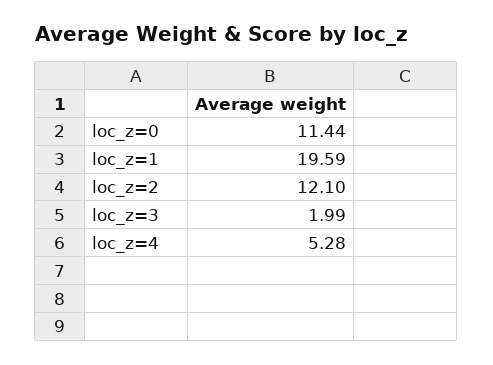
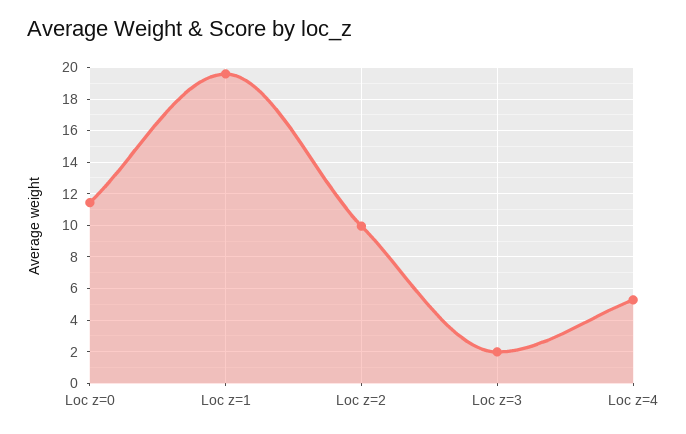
  {
    "loc_z=0": 11.44,
    "loc_z=1": 19.59,
-   "loc_z=2": 12.1,
+   "loc_z=2": 10,
    "loc_z=3": 1.99,
    "loc_z=4": 5.28
  }

